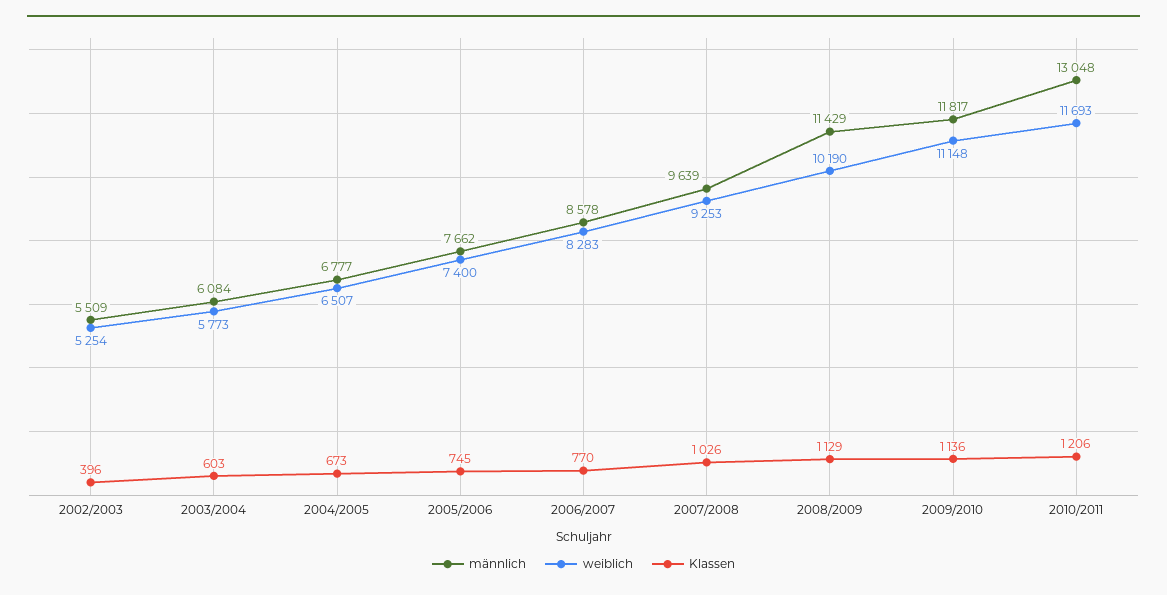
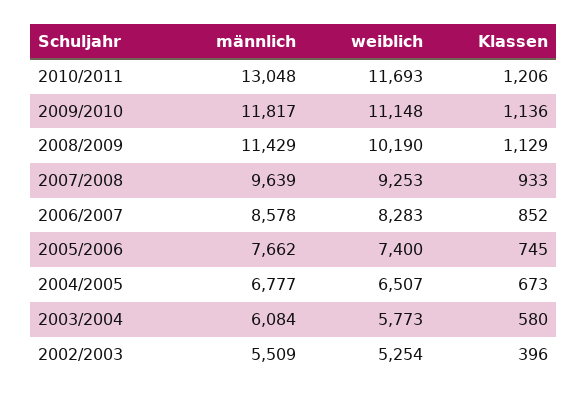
  {
    "männlich": {
      "2002/2003": 5509,
      "2003/2004": 6084,
      "2004/2005": 6777,
      "2005/2006": 7662,
      "2006/2007": 8578,
      "2007/2008": 9639,
      "2008/2009": 11429,
      "2009/2010": 11817,
      "2010/2011": 13048
    },
    "weiblich": {
      "2002/2003": 5254,
      "2003/2004": 5773,
      "2004/2005": 6507,
      "2005/2006": 7400,
      "2006/2007": 8283,
      "2007/2008": 9253,
      "2008/2009": 10190,
      "2009/2010": 11148,
      "2010/2011": 11693
    },
    "Klassen": {
      "2002/2003": 396,
-     "2003/2004": 603,
+     "2003/2004": 580,
      "2004/2005": 673,
      "2005/2006": 745,
-     "2006/2007": 770,
+     "2006/2007": 852,
-     "2007/2008": 1026,
+     "2007/2008": 933,
      "2008/2009": 1129,
      "2009/2010": 1136,
      "2010/2011": 1206
    }
  }

